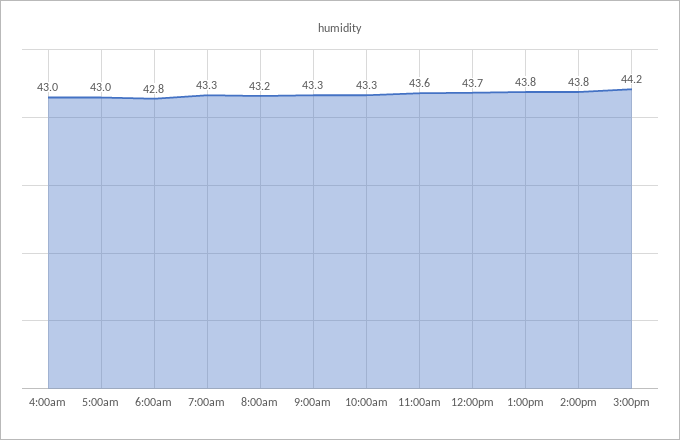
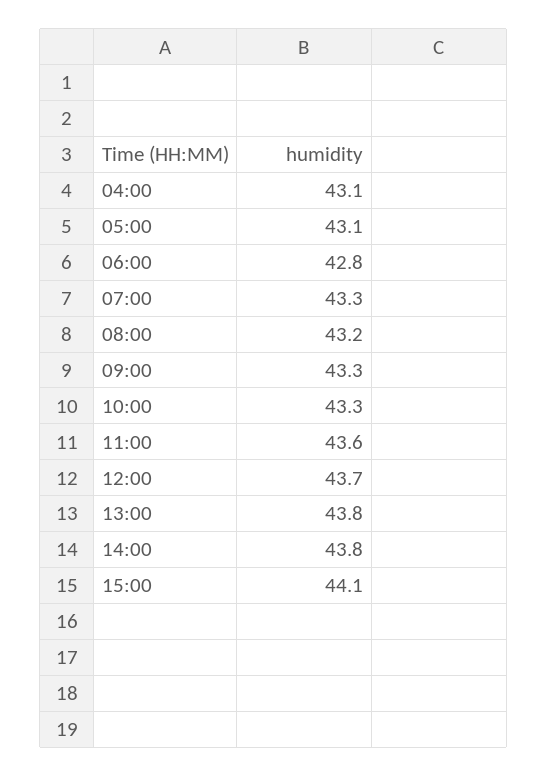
  {
-   "4:00am": 43,
+   "4:00am": 43.1,
-   "5:00am": 43,
+   "5:00am": 43.1,
    "6:00am": 42.8,
    "7:00am": 43.3,
    "8:00am": 43.2,
    "9:00am": 43.3,
    "10:00am": 43.3,
    "11:00am": 43.6,
    "12:00pm": 43.7,
    "1:00pm": 43.8,
    "2:00pm": 43.8,
-   "3:00pm": 44.2
+   "3:00pm": 44.1
  }

